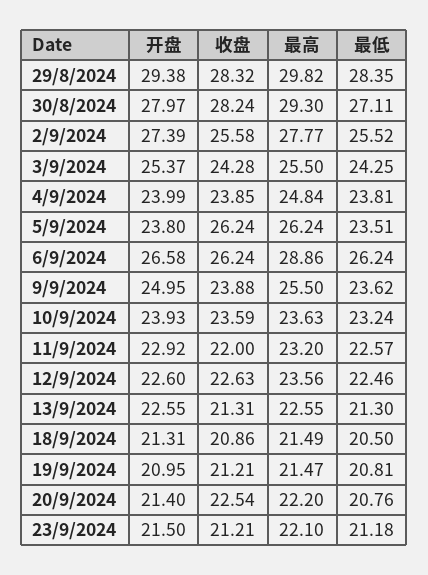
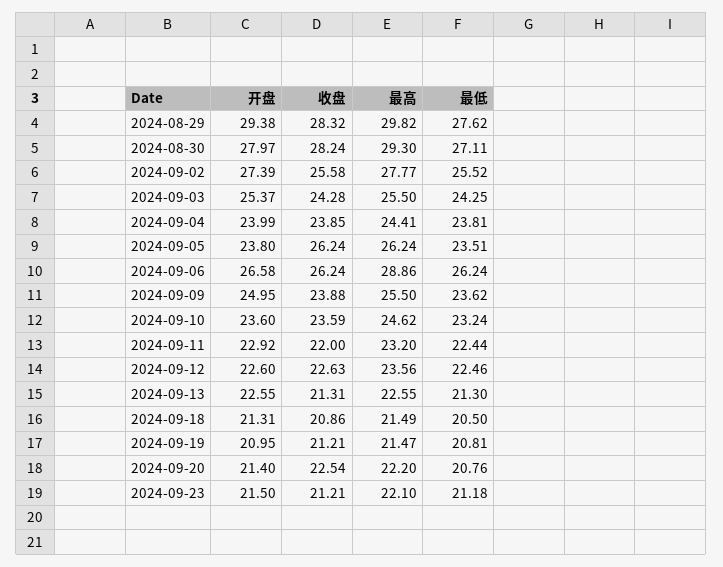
  {
    "开盘": {
      "29/8/2024": 29.38,
      "30/8/2024": 27.97,
      "2/9/2024": 27.39,
      "3/9/2024": 25.37,
      "4/9/2024": 23.99,
      "5/9/2024": 23.8,
      "6/9/2024": 26.58,
      "9/9/2024": 24.95,
-     "10/9/2024": 23.93,
+     "10/9/2024": 23.6,
      "11/9/2024": 22.92,
      "12/9/2024": 22.6,
      "13/9/2024": 22.55,
      "18/9/2024": 21.31,
      "19/9/2024": 20.95,
      "20/9/2024": 21.4,
      "23/9/2024": 21.5
    },
    "收盘": {
      "29/8/2024": 28.32,
      "30/8/2024": 28.24,
      "2/9/2024": 25.58,
      "3/9/2024": 24.28,
      "4/9/2024": 23.85,
      "5/9/2024": 26.24,
      "6/9/2024": 26.24,
      "9/9/2024": 23.88,
      "10/9/2024": 23.59,
      "11/9/2024": 22,
      "12/9/2024": 22.63,
      "13/9/2024": 21.31,
      "18/9/2024": 20.86,
      "19/9/2024": 21.21,
      "20/9/2024": 22.54,
      "23/9/2024": 21.21
    },
    "最高": {
      "29/8/2024": 29.82,
      "30/8/2024": 29.3,
      "2/9/2024": 27.77,
      "3/9/2024": 25.5,
-     "4/9/2024": 24.84,
+     "4/9/2024": 24.41,
      "5/9/2024": 26.24,
      "6/9/2024": 28.86,
      "9/9/2024": 25.5,
-     "10/9/2024": 23.63,
+     "10/9/2024": 24.62,
      "11/9/2024": 23.2,
      "12/9/2024": 23.56,
      "13/9/2024": 22.55,
      "18/9/2024": 21.49,
      "19/9/2024": 21.47,
      "20/9/2024": 22.2,
      "23/9/2024": 22.1
    },
    "最低": {
-     "29/8/2024": 28.35,
+     "29/8/2024": 27.62,
      "30/8/2024": 27.11,
      "2/9/2024": 25.52,
      "3/9/2024": 24.25,
      "4/9/2024": 23.81,
      "5/9/2024": 23.51,
      "6/9/2024": 26.24,
      "9/9/2024": 23.62,
      "10/9/2024": 23.24,
-     "11/9/2024": 22.57,
+     "11/9/2024": 22.44,
      "12/9/2024": 22.46,
      "13/9/2024": 21.3,
      "18/9/2024": 20.5,
      "19/9/2024": 20.81,
      "20/9/2024": 20.76,
      "23/9/2024": 21.18
    }
  }

